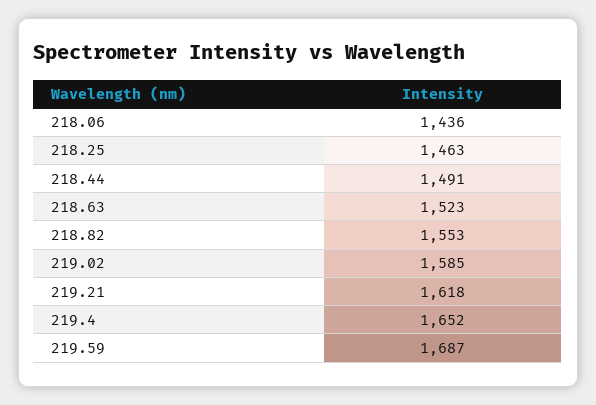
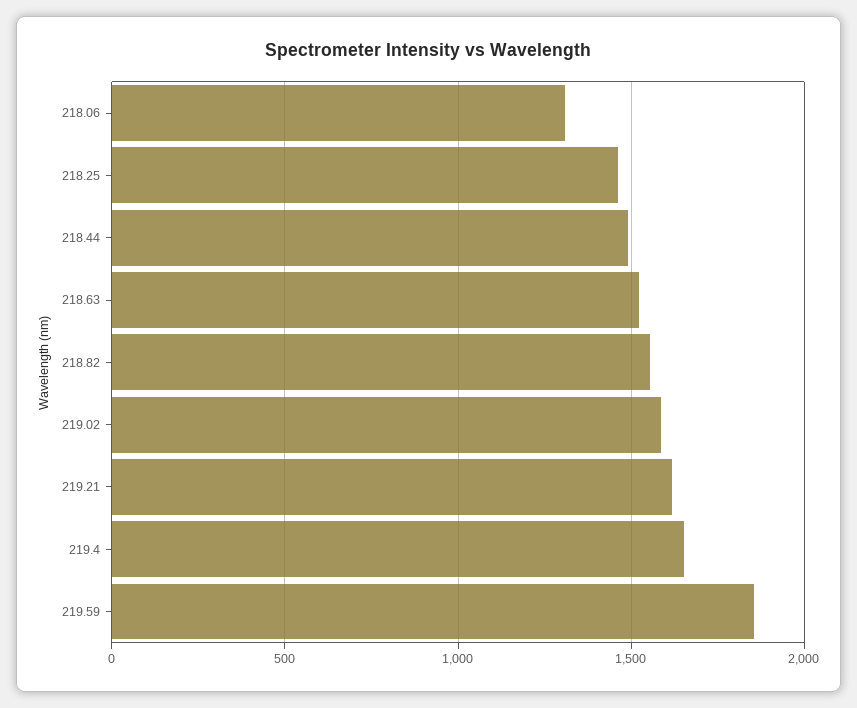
  {
-   "218.06": 1436,
+   "218.06": 1300,
    "218.25": 1463,
    "218.44": 1491,
    "218.63": 1523,
    "218.82": 1553,
    "219.02": 1585,
    "219.21": 1618,
    "219.4": 1652,
-   "219.59": 1687
+   "219.59": 1850
  }

